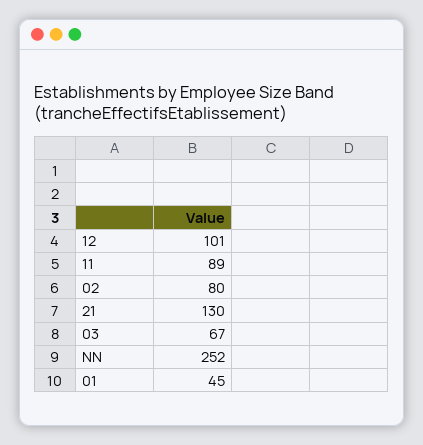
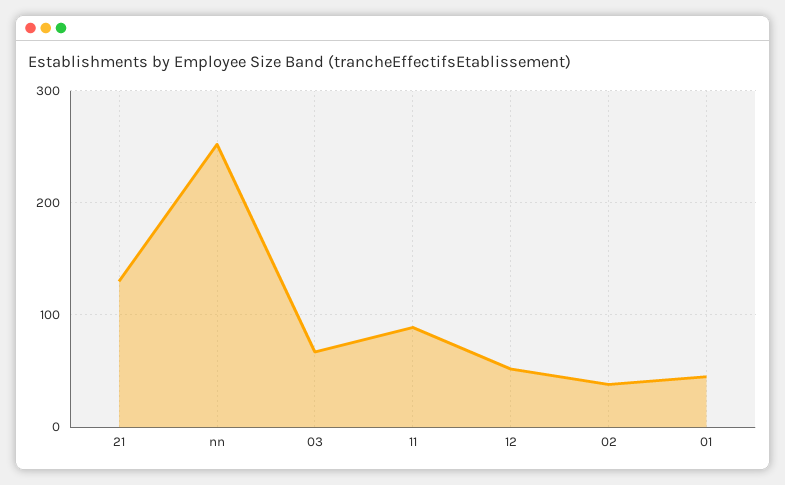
  {
-   "12": 101,
+   "12": 50,
    "11": 89,
-   "02": 80,
+   "02": 40,
    "21": 130,
    "03": 67,
    "NN": 252,
    "01": 45
  }

